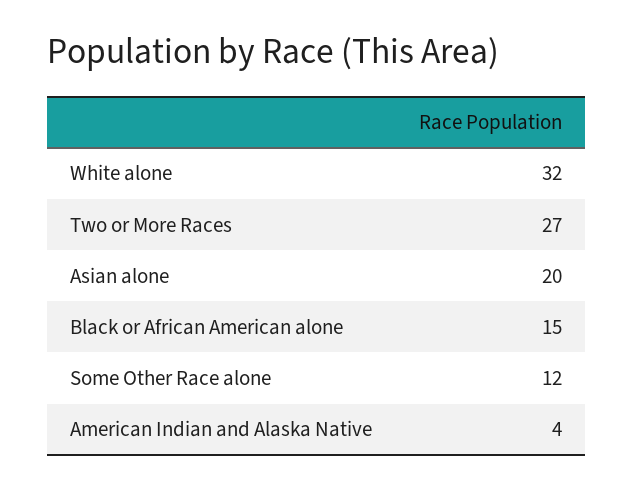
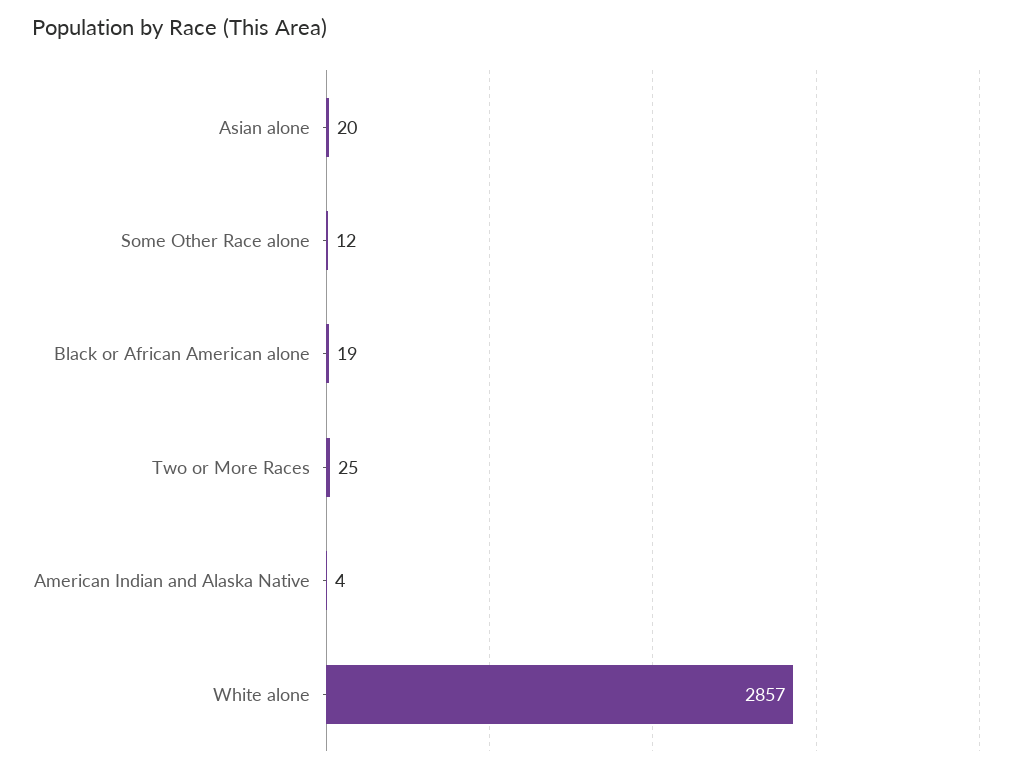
  {
-   "White alone": 32,
+   "White alone": 2857,
-   "Two or More Races": 27,
+   "Two or More Races": 25,
    "Asian alone": 20,
-   "Black or African American alone": 15,
+   "Black or African American alone": 19,
    "Some Other Race alone": 12,
    "American Indian and Alaska Native": 4
  }

